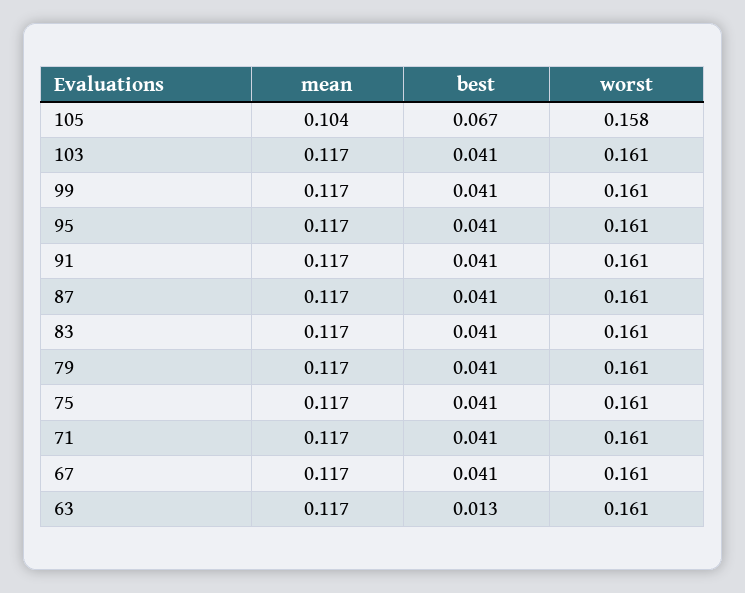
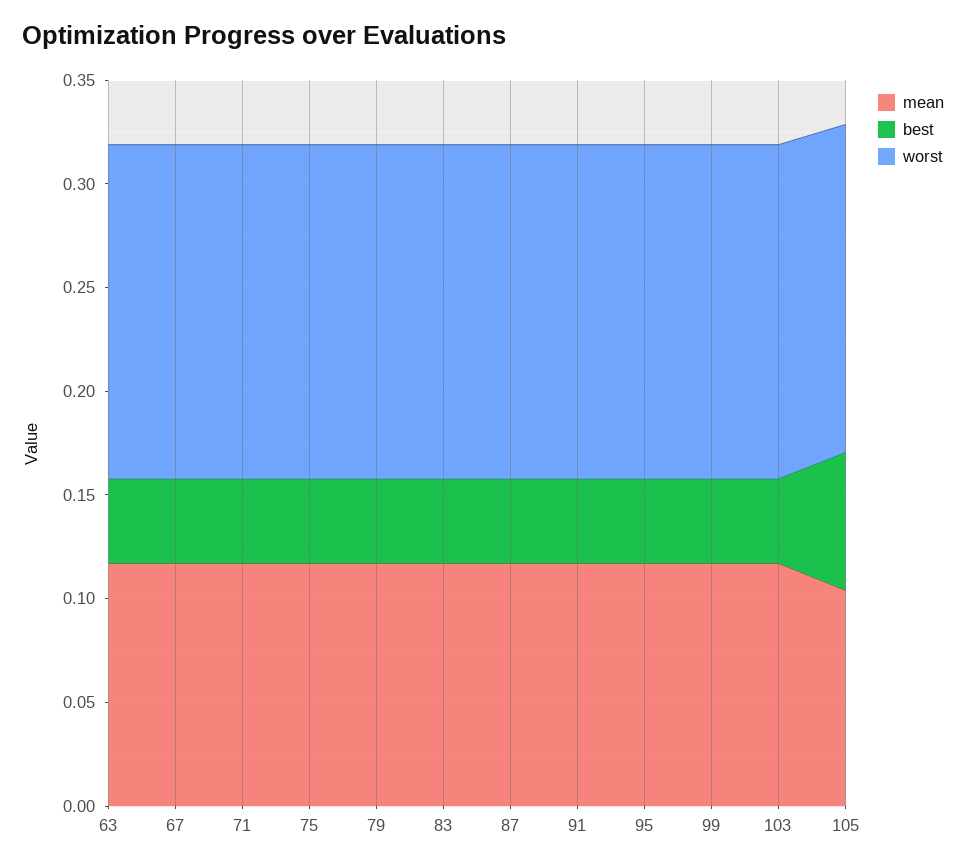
  {
    "mean": {
      "105": 0.104,
      "103": 0.117,
      "99": 0.117,
      "95": 0.117,
      "91": 0.117,
      "87": 0.117,
      "83": 0.117,
      "79": 0.117,
      "75": 0.117,
      "71": 0.117,
      "67": 0.117,
      "63": 0.117
    },
    "best": {
      "105": 0.067,
      "103": 0.041,
      "99": 0.041,
      "95": 0.041,
      "91": 0.041,
      "87": 0.041,
      "83": 0.041,
      "79": 0.041,
      "75": 0.041,
      "71": 0.041,
      "67": 0.041,
-     "63": 0.013
+     "63": 0.04
    },
    "worst": {
      "105": 0.158,
      "103": 0.161,
      "99": 0.161,
      "95": 0.161,
      "91": 0.161,
      "87": 0.161,
      "83": 0.161,
      "79": 0.161,
      "75": 0.161,
      "71": 0.161,
      "67": 0.161,
      "63": 0.161
    }
  }

